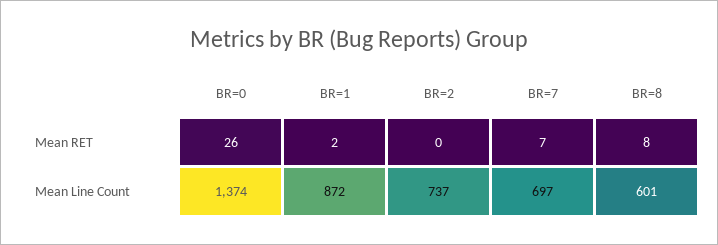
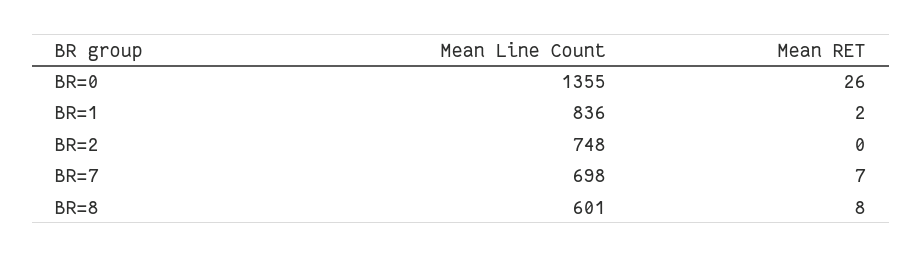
  {
    "BR=0": {
      "Mean RET": 26,
-     "Mean Line Count": 1374
+     "Mean Line Count": 1355
    },
    "BR=1": {
      "Mean RET": 2,
-     "Mean Line Count": 872
+     "Mean Line Count": 836
    },
    "BR=2": {
      "Mean RET": 0,
-     "Mean Line Count": 737
+     "Mean Line Count": 748
    },
    "BR=7": {
      "Mean RET": 7,
-     "Mean Line Count": 697
+     "Mean Line Count": 698
    },
    "BR=8": {
      "Mean RET": 8,
      "Mean Line Count": 601
    }
  }

